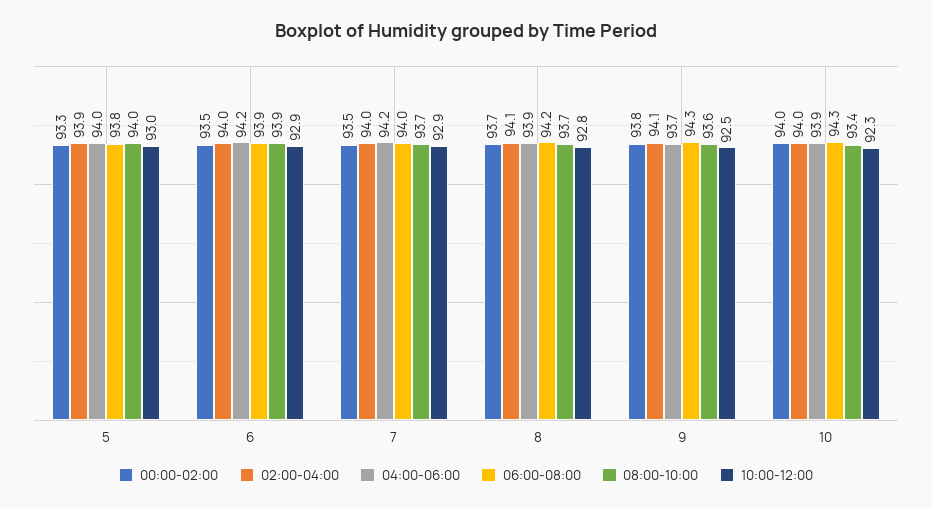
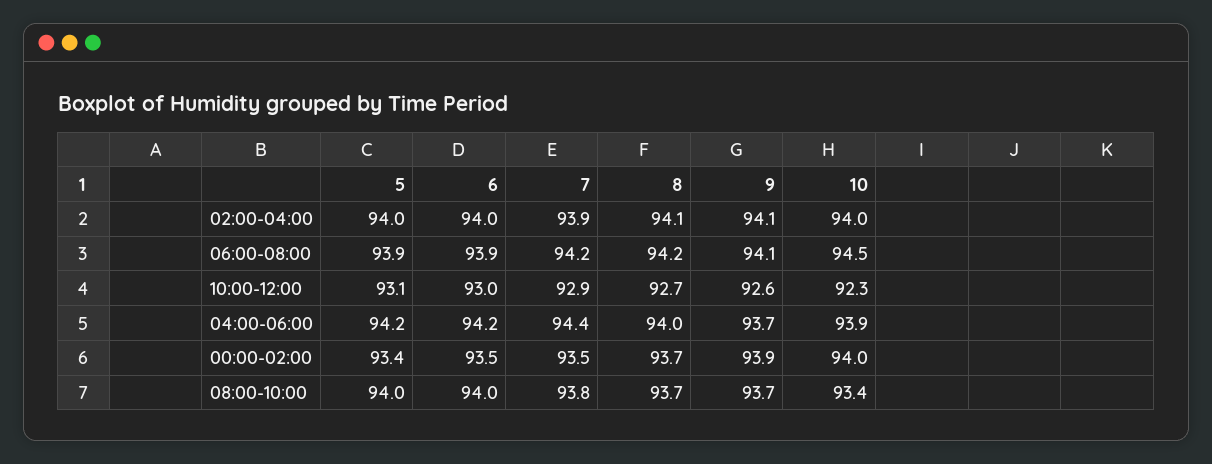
  {
    "00:00-02:00": {
-     "5": 93.3,
+     "5": 93.4,
      "6": 93.5,
      "7": 93.5,
      "8": 93.7,
-     "9": 93.8,
+     "9": 93.9,
      "10": 94
    },
    "02:00-04:00": {
-     "5": 93.9,
+     "5": 94,
      "6": 94,
-     "7": 94,
+     "7": 93.9,
      "8": 94.1,
      "9": 94.1,
      "10": 94
    },
    "04:00-06:00": {
-     "5": 94,
+     "5": 94.2,
      "6": 94.2,
-     "7": 94.2,
+     "7": 94.4,
-     "8": 93.9,
+     "8": 94,
      "9": 93.7,
      "10": 93.9
    },
    "06:00-08:00": {
-     "5": 93.8,
+     "5": 93.9,
      "6": 93.9,
-     "7": 94,
+     "7": 94.2,
      "8": 94.2,
-     "9": 94.3,
+     "9": 94.1,
-     "10": 94.3
+     "10": 94.5
    },
    "08:00-10:00": {
      "5": 94,
-     "6": 93.9,
+     "6": 94,
-     "7": 93.7,
+     "7": 93.8,
      "8": 93.7,
-     "9": 93.6,
+     "9": 93.7,
      "10": 93.4
    },
    "10:00-12:00": {
-     "5": 93,
+     "5": 93.1,
-     "6": 92.9,
+     "6": 93,
      "7": 92.9,
-     "8": 92.8,
+     "8": 92.7,
-     "9": 92.5,
+     "9": 92.6,
      "10": 92.3
    }
  }

